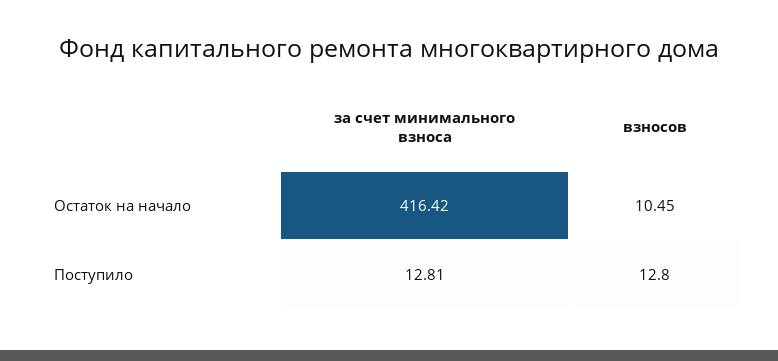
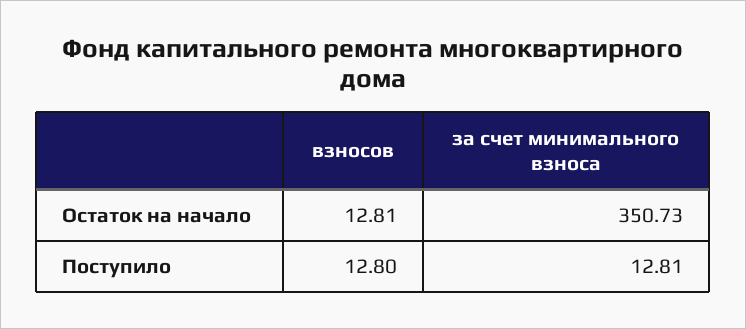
  {
    "за счет минимального взноса": {
-     "Остаток на начало": 416.42,
+     "Остаток на начало": 350.73,
      "Поступило": 12.81
    },
    "взносов": {
-     "Остаток на начало": 10.45,
+     "Остаток на начало": 12.81,
      "Поступило": 12.8
    }
  }

